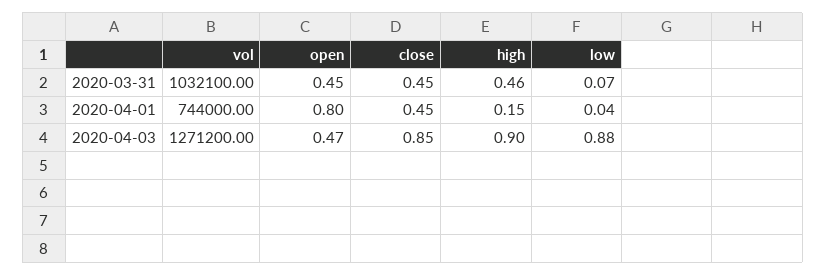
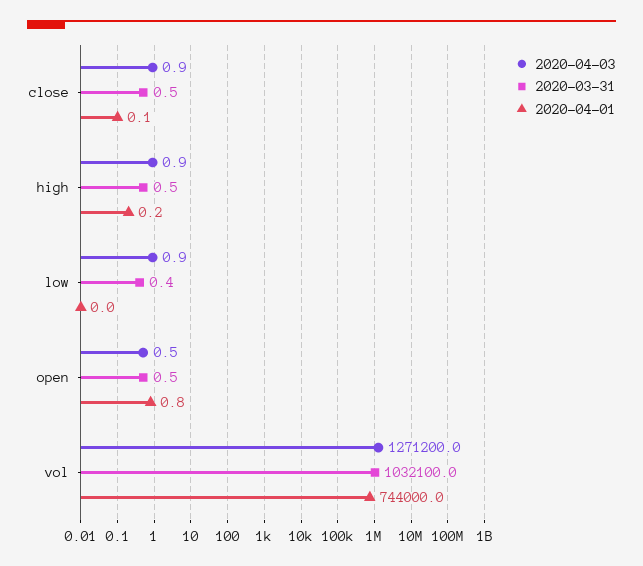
  {
    "2020-03-31": {
      "vol": 1032100,
      "open": 0.45,
      "close": 0.45,
      "high": 0.46,
-     "low": 0.07
+     "low": 0.4
    },
    "2020-04-01": {
      "vol": 744000,
      "open": 0.8,
-     "close": 0.45,
+     "close": 0.1,
      "high": 0.15,
      "low": 0.04
    },
    "2020-04-03": {
      "vol": 1271200,
      "open": 0.47,
      "close": 0.85,
      "high": 0.9,
      "low": 0.88
    }
  }

